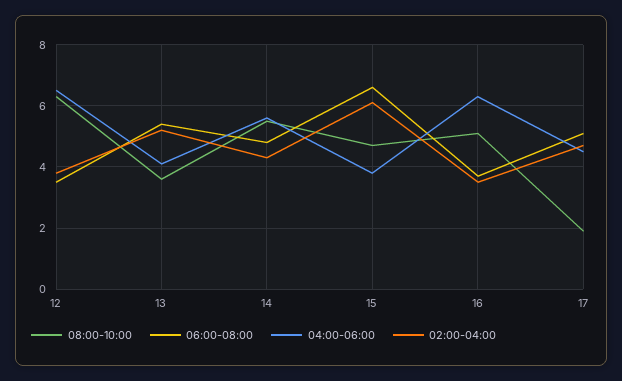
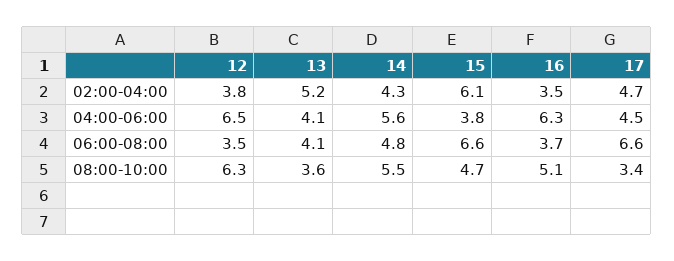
  {
    "08:00-10:00": {
      "12": 6.3,
      "13": 3.6,
      "14": 5.5,
      "15": 4.7,
      "16": 5.1,
-     "17": 2
+     "17": 3.4
    },
    "06:00-08:00": {
      "12": 3.5,
-     "13": 5.5,
+     "13": 4.1,
      "14": 4.8,
      "15": 6.6,
      "16": 3.7,
-     "17": 5
+     "17": 6.6
    },
    "04:00-06:00": {
      "12": 6.5,
      "13": 4.1,
      "14": 5.6,
      "15": 3.8,
      "16": 6.3,
      "17": 4.5
    },
    "02:00-04:00": {
      "12": 3.8,
      "13": 5.2,
      "14": 4.3,
      "15": 6.1,
      "16": 3.5,
      "17": 4.7
    }
  }

